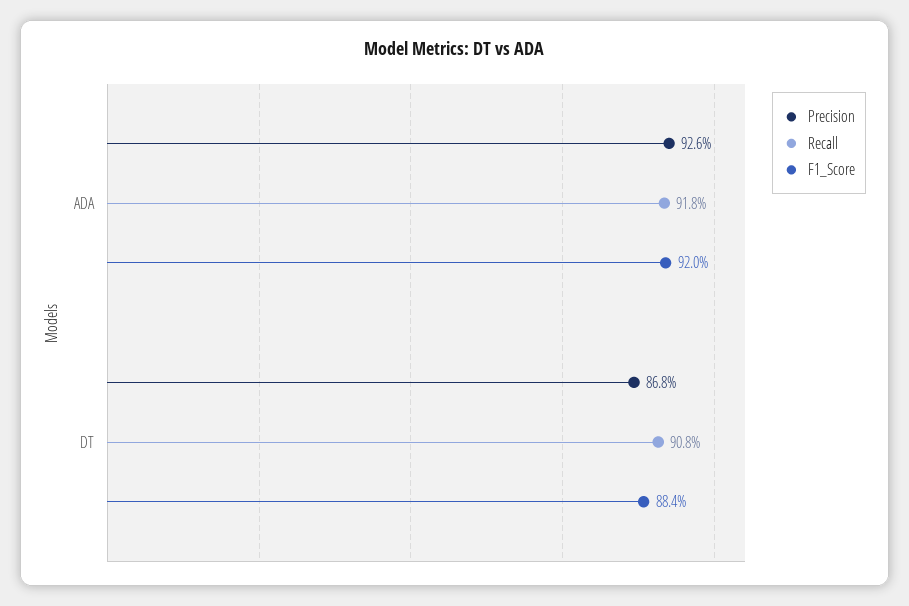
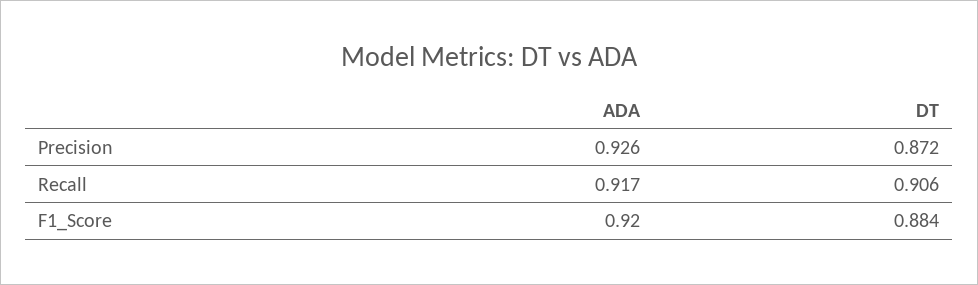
  {
    "Precision": {
      "ADA": 0.926,
-     "DT": 0.868
+     "DT": 0.872
    },
    "Recall": {
-     "ADA": 0.918,
+     "ADA": 0.917,
-     "DT": 0.908
+     "DT": 0.906
    },
    "F1_Score": {
      "ADA": 0.92,
      "DT": 0.884
    }
  }

